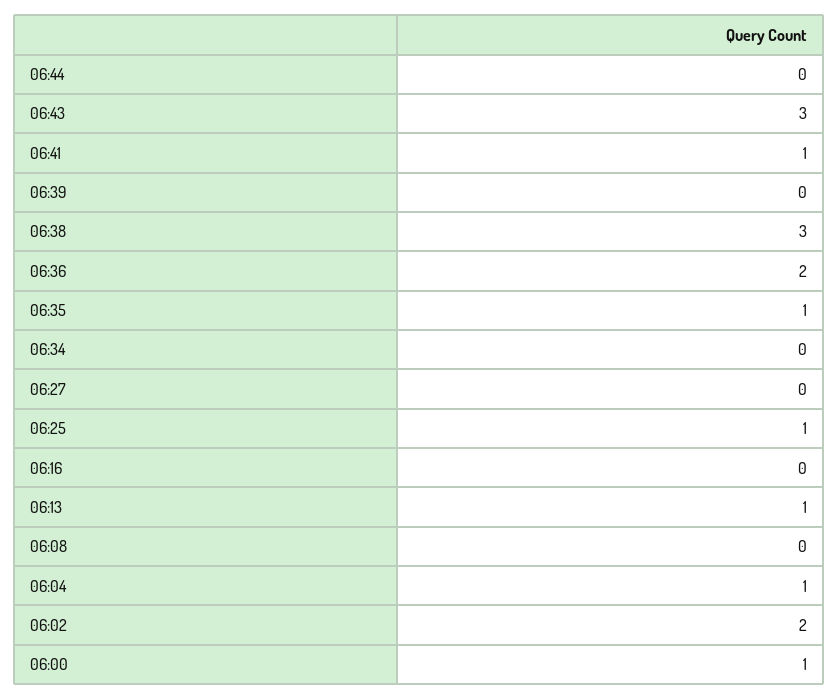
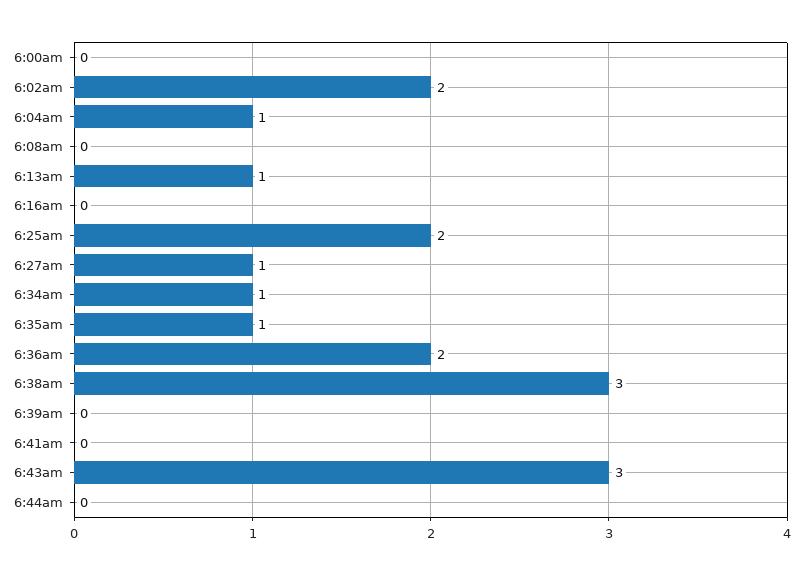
  {
    "06:44": 0,
    "06:43": 3,
-   "06:41": 1,
+   "06:41": 0,
    "06:39": 0,
    "06:38": 3,
    "06:36": 2,
    "06:35": 1,
-   "06:34": 0,
+   "06:34": 1,
-   "06:27": 0,
+   "06:27": 1,
-   "06:25": 1,
+   "06:25": 2,
    "06:16": 0,
    "06:13": 1,
    "06:08": 0,
    "06:04": 1,
    "06:02": 2,
-   "06:00": 1
+   "06:00": 0
  }

